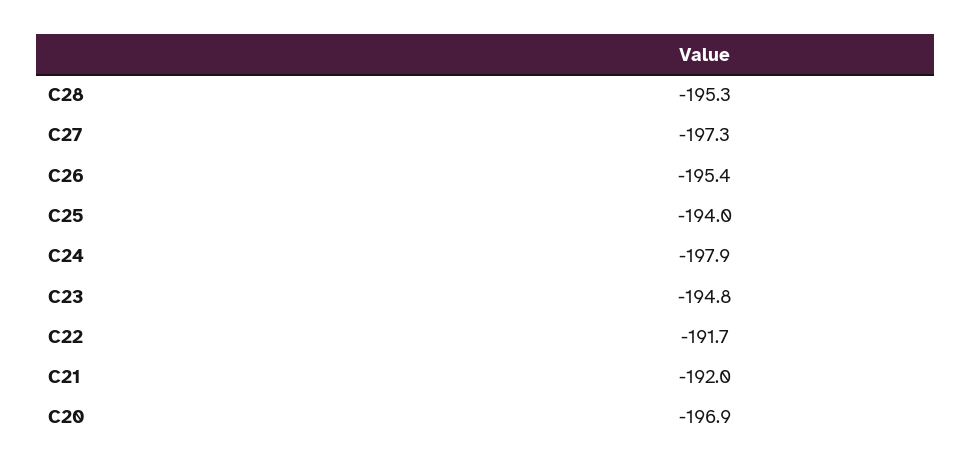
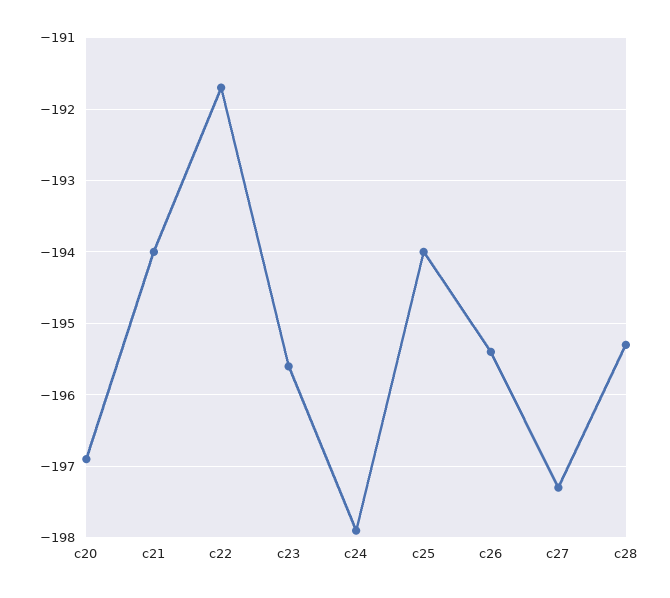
  {
    "C28": -195.3,
    "C27": -197.3,
    "C26": -195.4,
    "C25": -194,
    "C24": -197.9,
-   "C23": -194.8,
+   "C23": -195.6,
    "C22": -191.7,
-   "C21": -192,
+   "C21": -194,
    "C20": -196.9
  }

